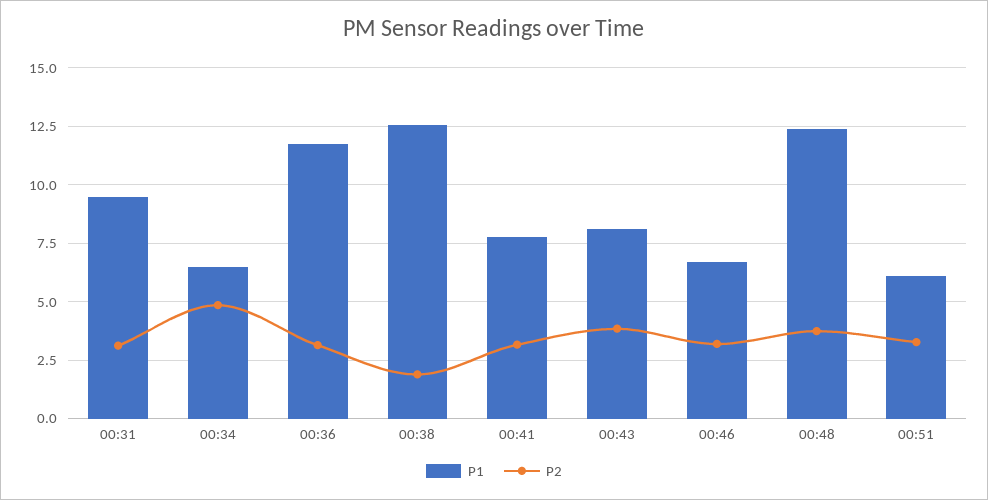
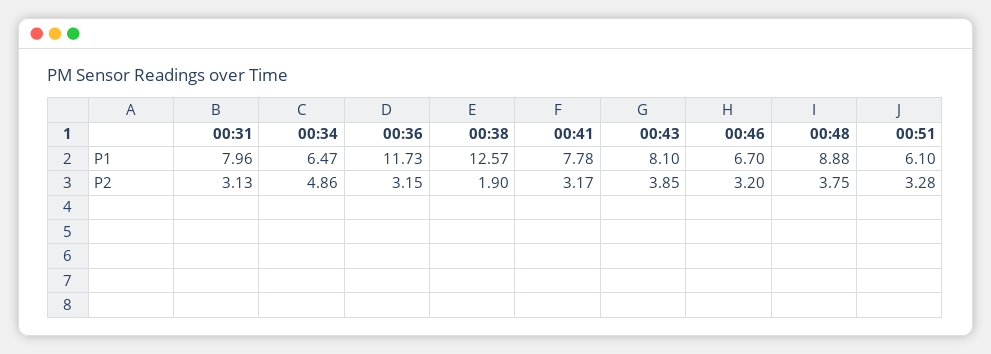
  {
    "P1": {
-     "00:31": 9.5,
+     "00:31": 7.96,
      "00:34": 6.47,
      "00:36": 11.73,
      "00:38": 12.57,
      "00:41": 7.78,
      "00:43": 8.1,
      "00:46": 6.7,
-     "00:48": 12.5,
+     "00:48": 8.88,
      "00:51": 6.1
    },
    "P2": {
      "00:31": 3.13,
      "00:34": 4.86,
      "00:36": 3.15,
      "00:38": 1.9,
      "00:41": 3.17,
      "00:43": 3.85,
      "00:46": 3.2,
      "00:48": 3.75,
      "00:51": 3.28
    }
  }

